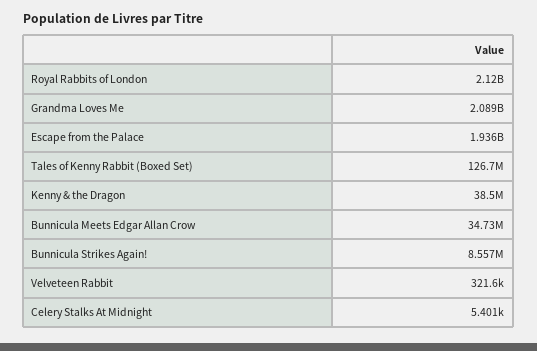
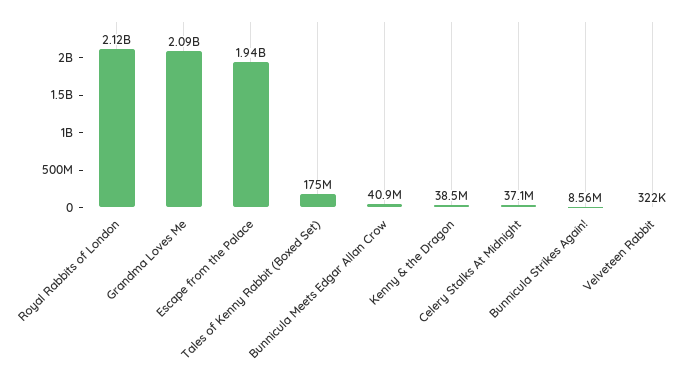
  {
    "Royal Rabbits of London": 2120000000,
    "Grandma Loves Me": 2089000000,
    "Escape from the Palace": 1936000000,
-   "Tales of Kenny Rabbit (Boxed Set)": 126700000,
+   "Tales of Kenny Rabbit (Boxed Set)": 175000000,
    "Kenny & the Dragon": 38500000,
-   "Bunnicula Meets Edgar Allan Crow": 34730000,
+   "Bunnicula Meets Edgar Allan Crow": 40900000,
    "Bunnicula Strikes Again!": 8557000,
    "Velveteen Rabbit": 321600,
-   "Celery Stalks At Midnight": 5401
+   "Celery Stalks At Midnight": 37100000
  }

